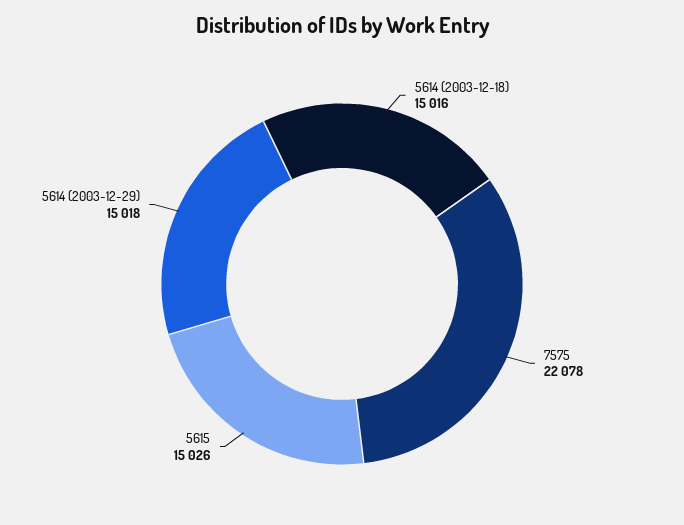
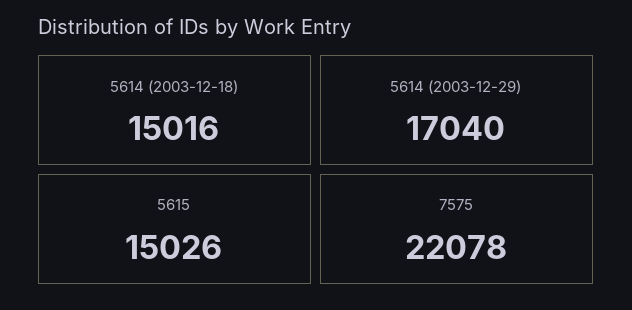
  {
    "5614 (2003-12-18)": 15016,
    "7575": 22078,
    "5615": 15026,
-   "5614 (2003-12-29)": 15018
+   "5614 (2003-12-29)": 17040
  }

